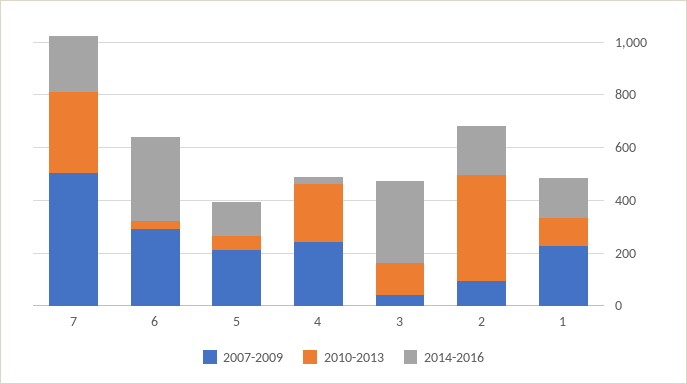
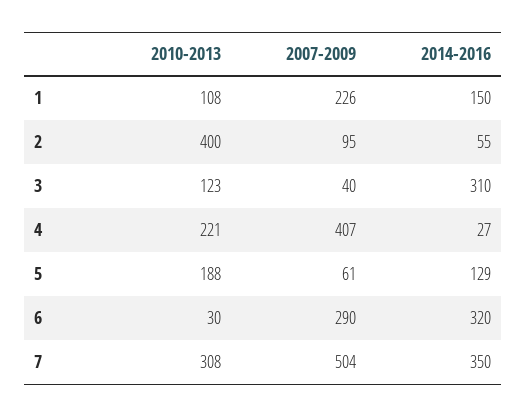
  {
    "2007-2009": {
      "7": 504,
      "6": 290,
-     "5": 200,
+     "5": 61,
-     "4": 250,
+     "4": 407,
      "3": 40,
      "2": 95,
      "1": 226
    },
    "2010-2013": {
      "7": 308,
      "6": 30,
-     "5": 50,
+     "5": 188,
      "4": 221,
      "3": 123,
      "2": 400,
      "1": 108
    },
    "2014-2016": {
-     "7": 200,
+     "7": 350,
      "6": 320,
      "5": 129,
      "4": 27,
      "3": 310,
-     "2": 200,
+     "2": 55,
      "1": 150
    }
  }

